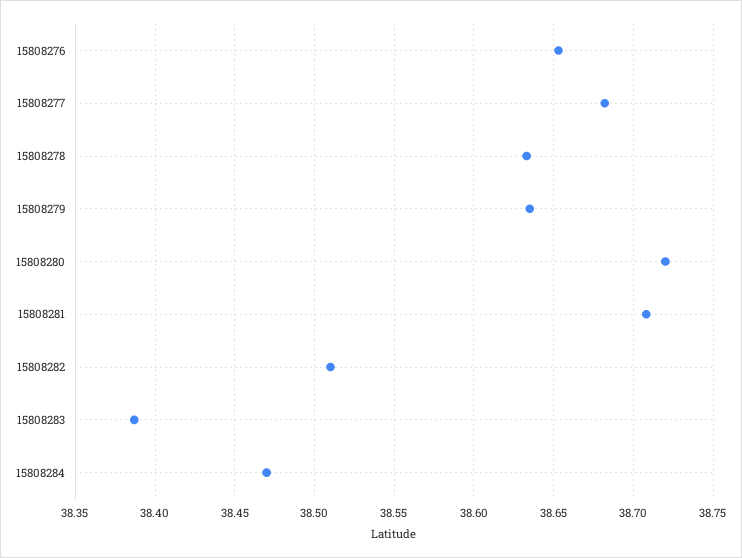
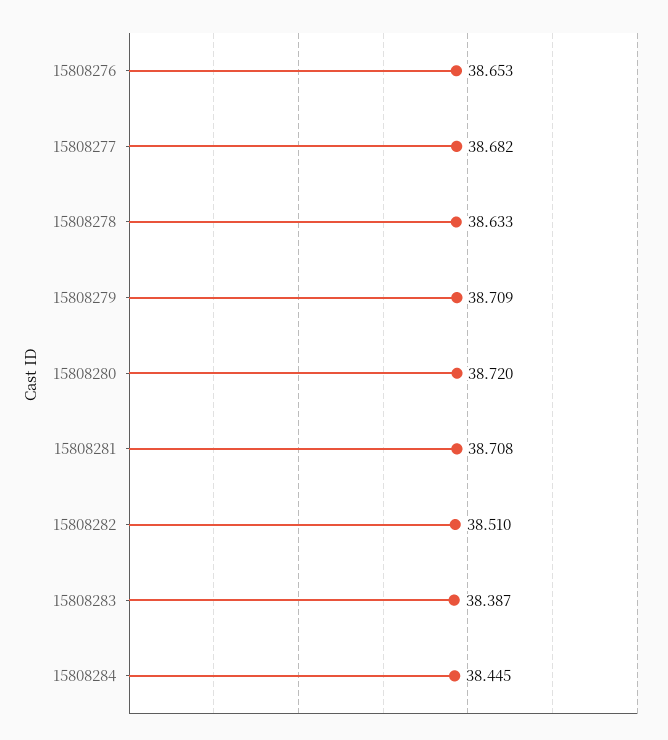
  {
    "15808276": 38.653,
    "15808277": 38.682,
    "15808278": 38.633,
-   "15808279": 38.635,
+   "15808279": 38.709,
    "15808280": 38.72,
    "15808281": 38.708,
    "15808282": 38.51,
    "15808283": 38.387,
-   "15808284": 38.47
+   "15808284": 38.445
  }

